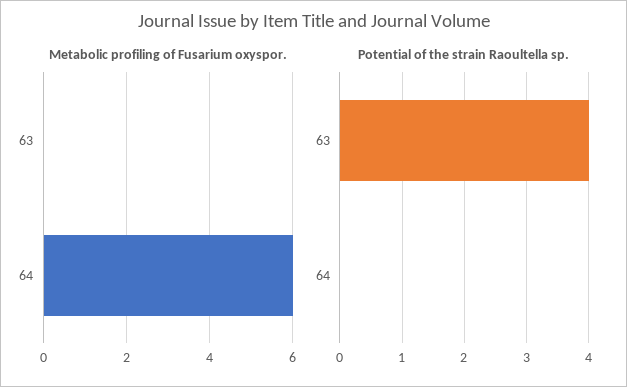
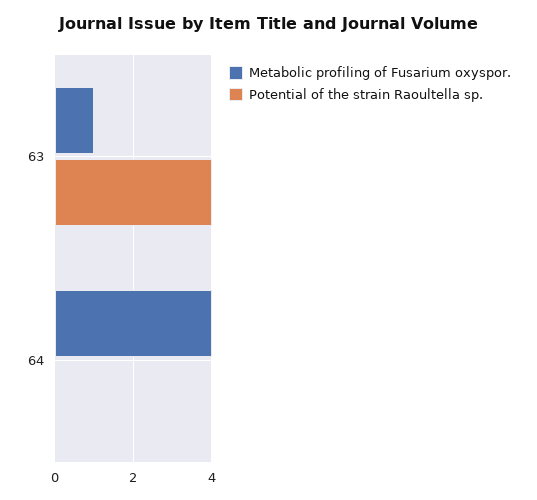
  {
    "Metabolic profiling of Fusarium oxyspor.": {
-     "63": 0,
+     "63": 1,
-     "64": 6
+     "64": 4
    },
    "Potential of the strain Raoultella sp.": {
      "63": 4,
      "64": 0
    }
  }

